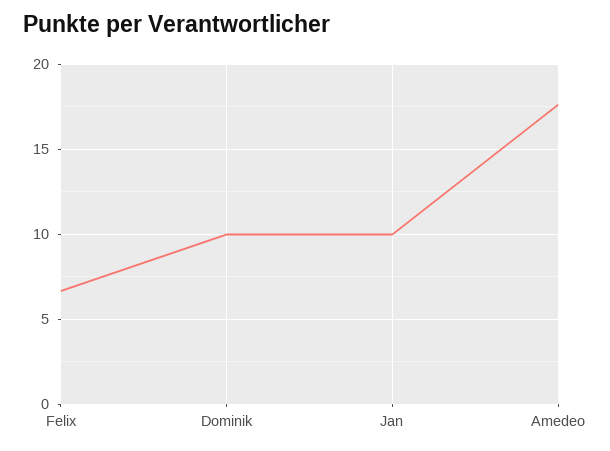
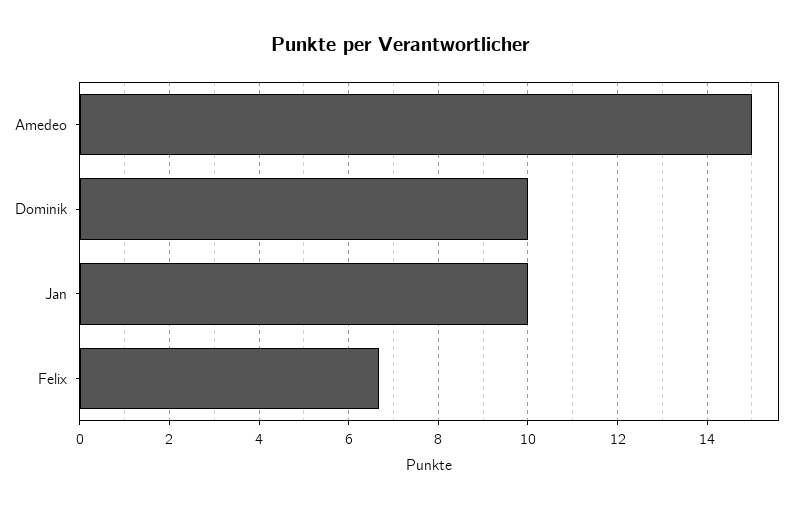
  {
    "Felix": 6.6,
    "Dominik": 10,
    "Jan": 10,
-   "Amedeo": 17.5
+   "Amedeo": 15
  }

